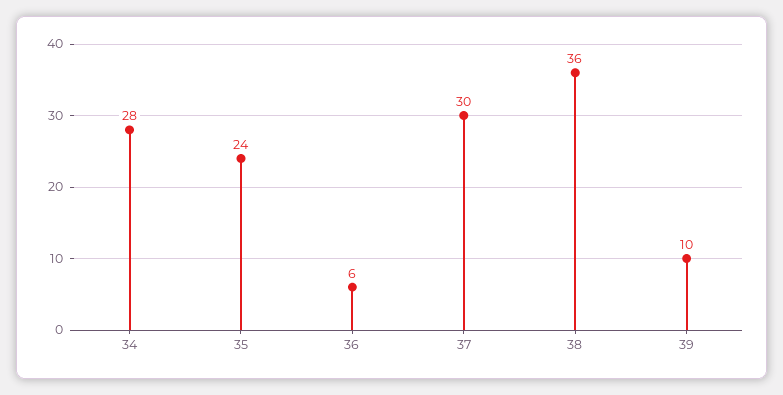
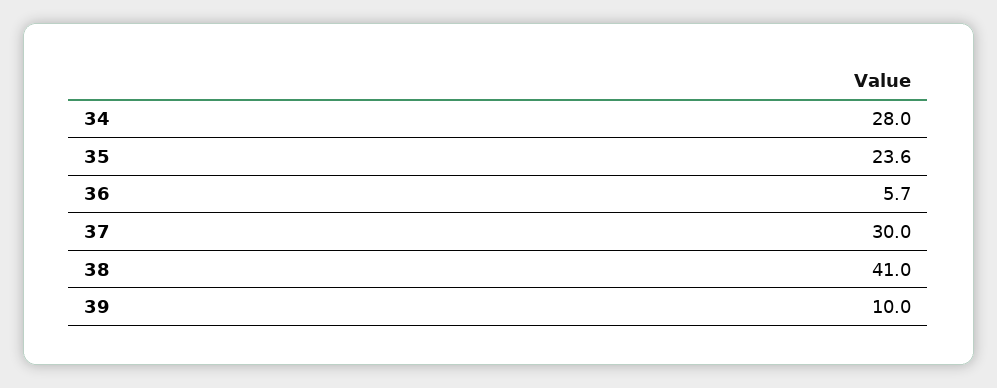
  {
    "34": 28,
    "35": 23.6,
    "36": 5.7,
    "37": 30,
-   "38": 36,
+   "38": 41,
    "39": 10
  }

